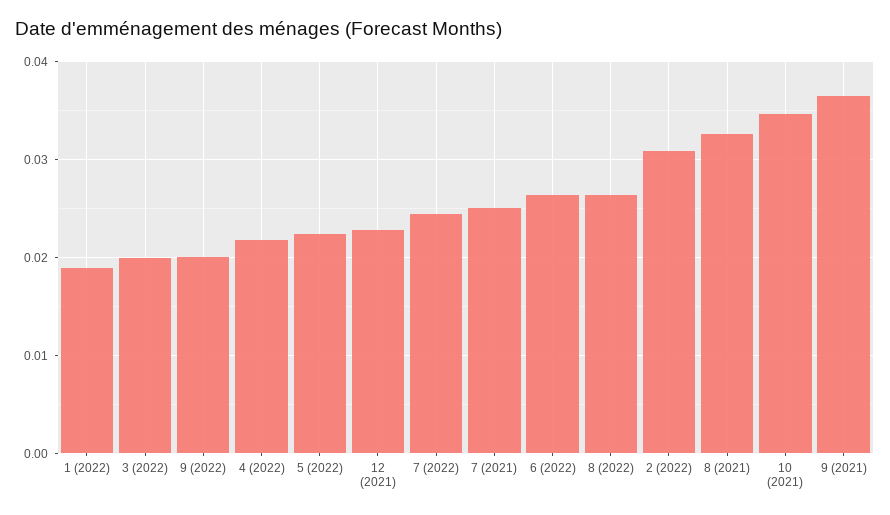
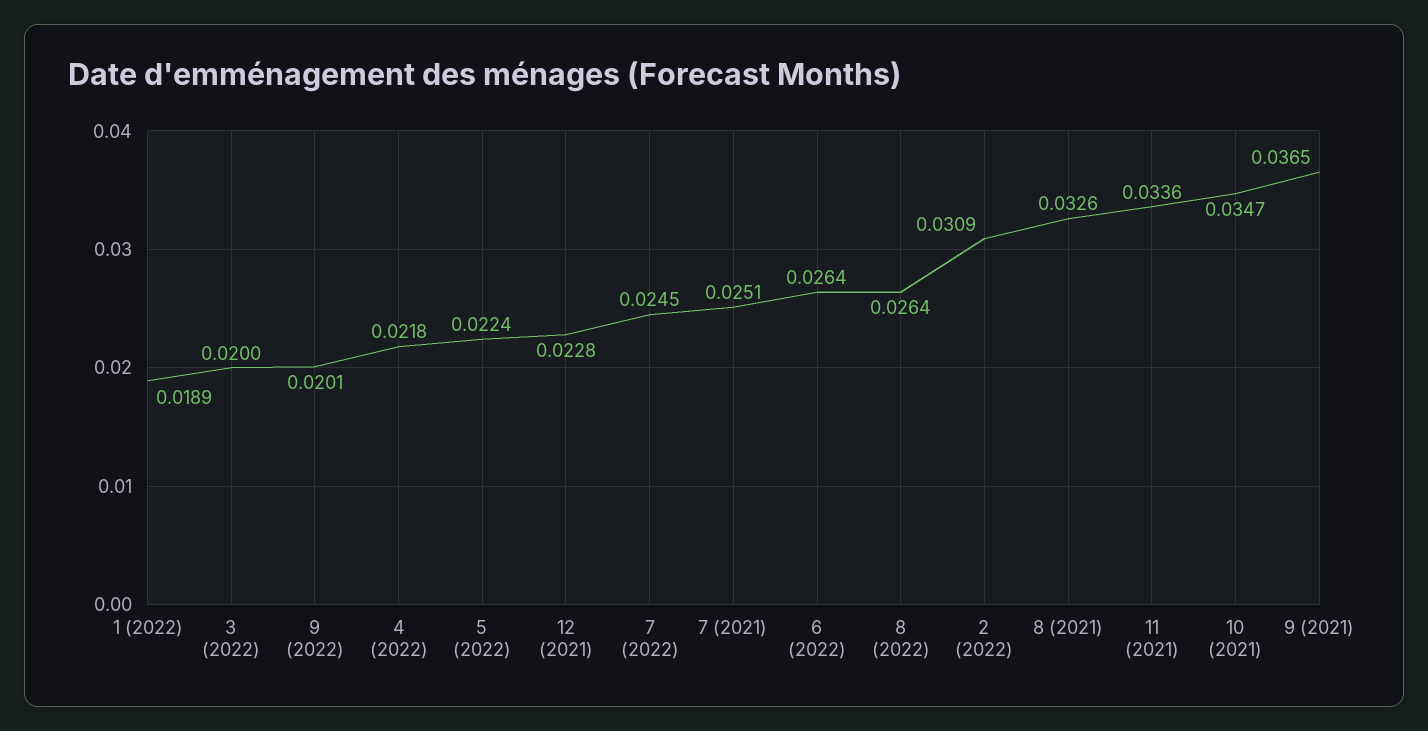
  {
    "1 (2022)": 0.0189,
    "3 (2022)": 0.02,
    "9 (2022)": 0.0201,
    "4 (2022)": 0.0218,
    "5 (2022)": 0.0224,
    "12 (2021)": 0.0228,
    "7 (2022)": 0.0245,
    "7 (2021)": 0.0251,
    "6 (2022)": 0.0264,
    "8 (2022)": 0.0264,
    "2 (2022)": 0.0309,
    "8 (2021)": 0.0326,
    "10 (2021)": 0.0347,
-   "9 (2021)": 0.0365
+   "9 (2021)": 0.0365,
+   "11 (2021)": 0.0336
  }

